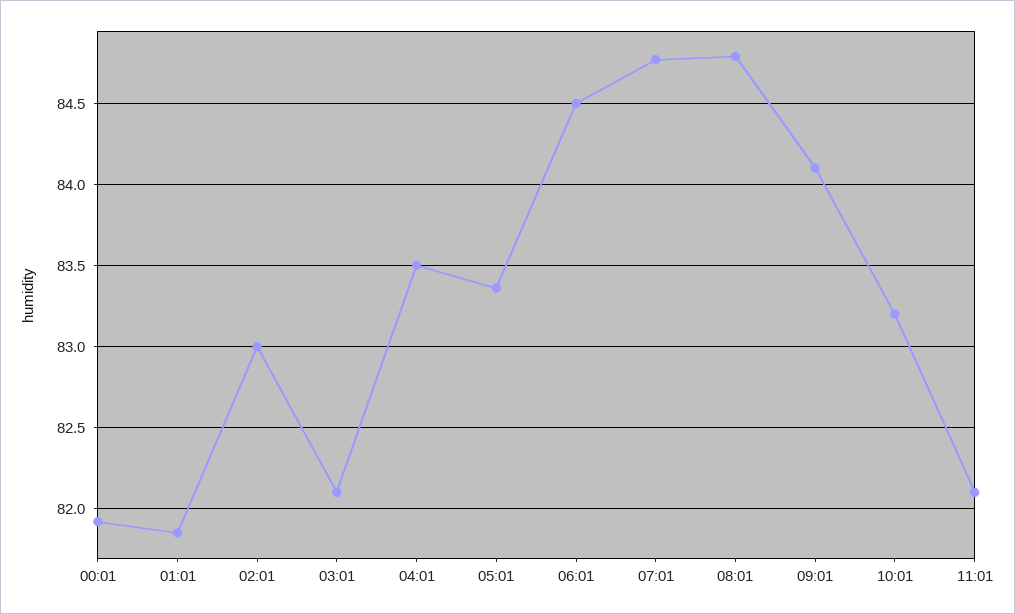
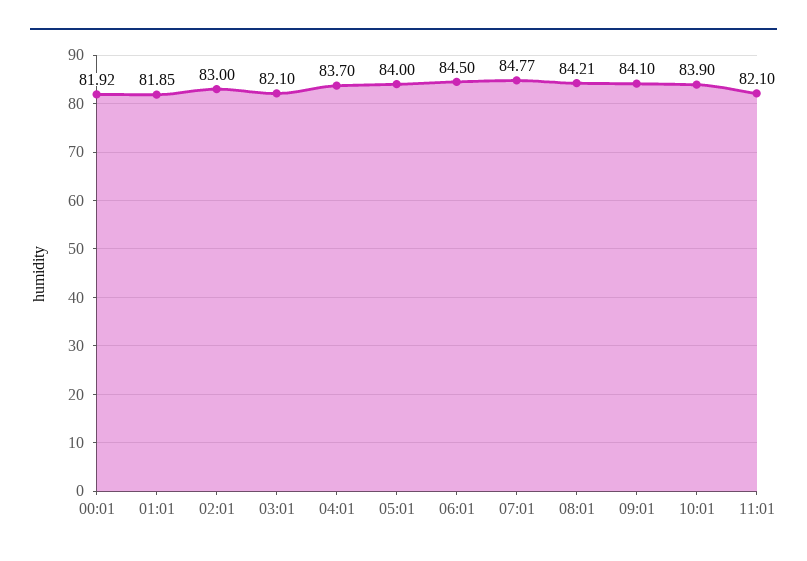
  {
    "00:01": 81.92,
    "01:01": 81.85,
    "02:01": 83,
    "03:01": 82.1,
-   "04:01": 83.5,
+   "04:01": 83.7,
-   "05:01": 83.35,
+   "05:01": 84,
    "06:01": 84.5,
    "07:01": 84.77,
-   "08:01": 84.8,
+   "08:01": 84.21,
    "09:01": 84.1,
-   "10:01": 83.2,
+   "10:01": 83.9,
    "11:01": 82.1
  }

